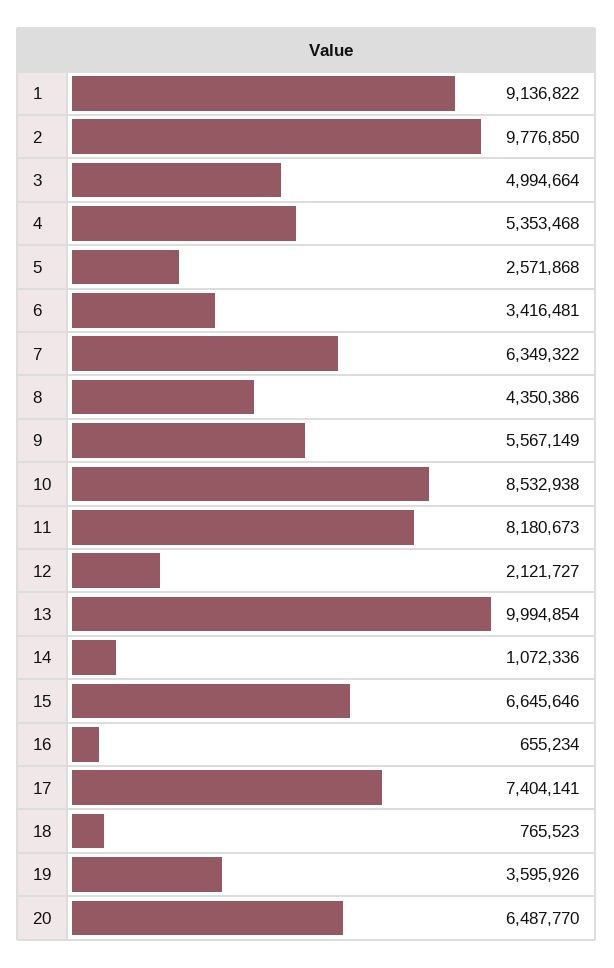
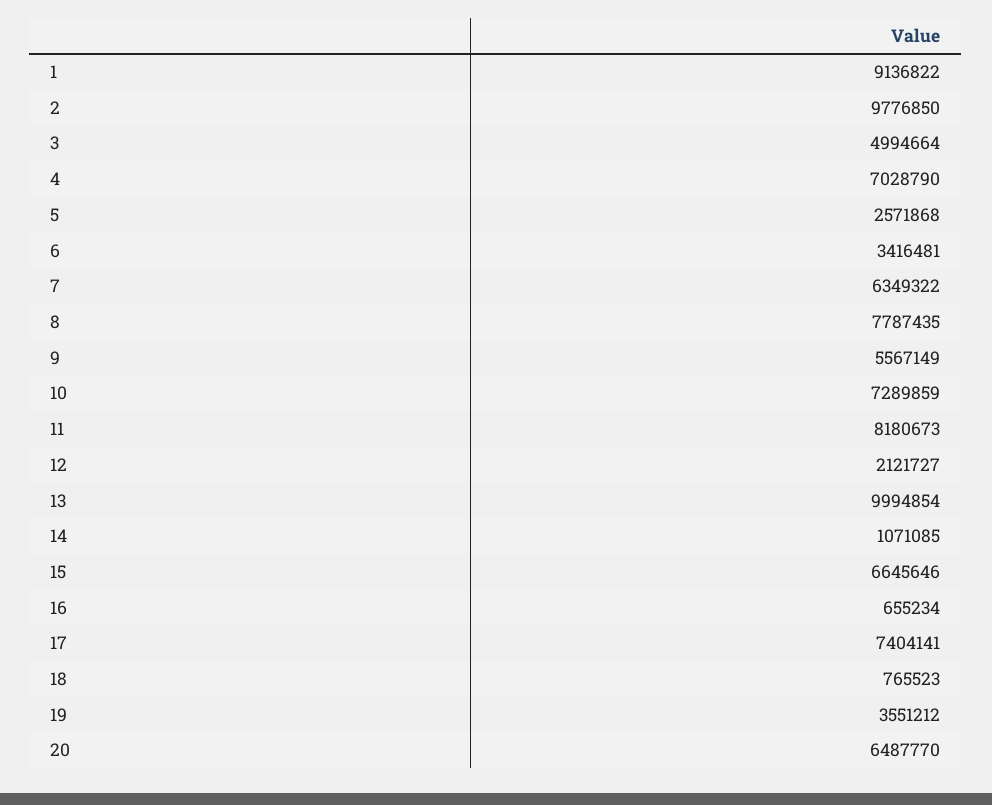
  {
    "1": 9136822,
    "2": 9776850,
    "3": 4994664,
-   "4": 5353468,
+   "4": 7028790,
    "5": 2571868,
    "6": 3416481,
    "7": 6349322,
-   "8": 4350386,
+   "8": 7787435,
    "9": 5567149,
-   "10": 8532938,
+   "10": 7289859,
    "11": 8180673,
    "12": 2121727,
    "13": 9994854,
-   "14": 1072336,
+   "14": 1071085,
    "15": 6645646,
    "16": 655234,
    "17": 7404141,
    "18": 765523,
-   "19": 3595926,
+   "19": 3551212,
    "20": 6487770
  }

